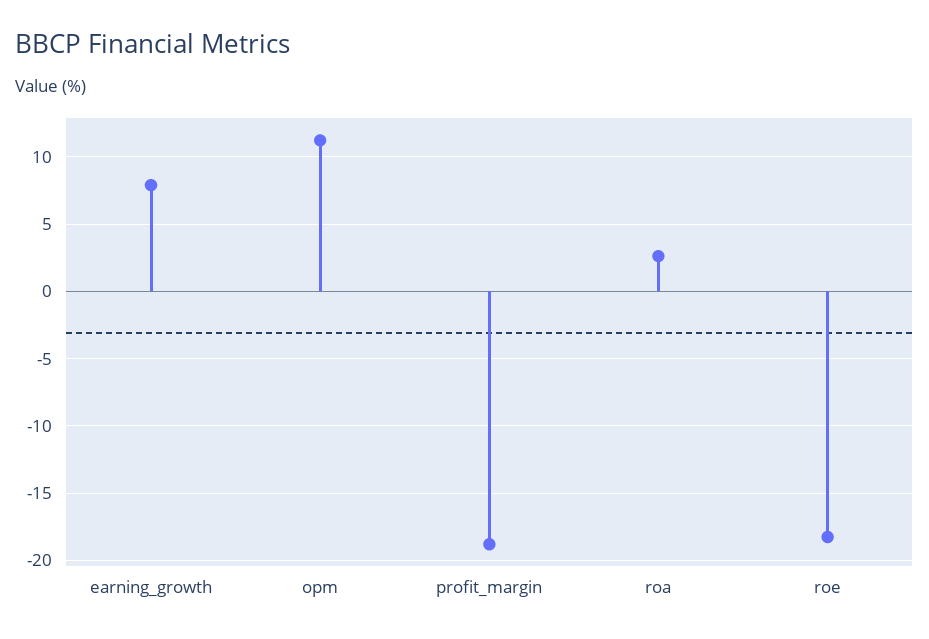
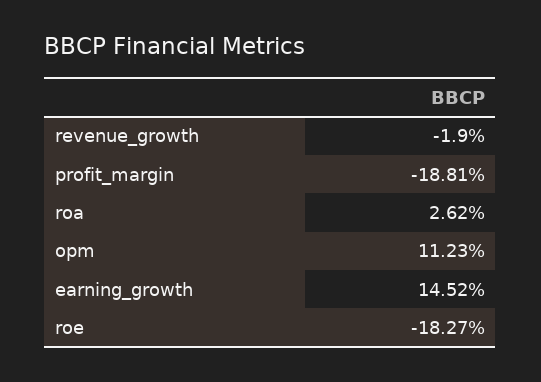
  {
-   "earning_growth": 8,
+   "earning_growth": 14.52,
    "opm": 11.23,
    "profit_margin": -18.81,
    "roa": 2.62,
-   "roe": -18.27
+   "roe": -18.27,
+   "revenue_growth": -1.9
  }

